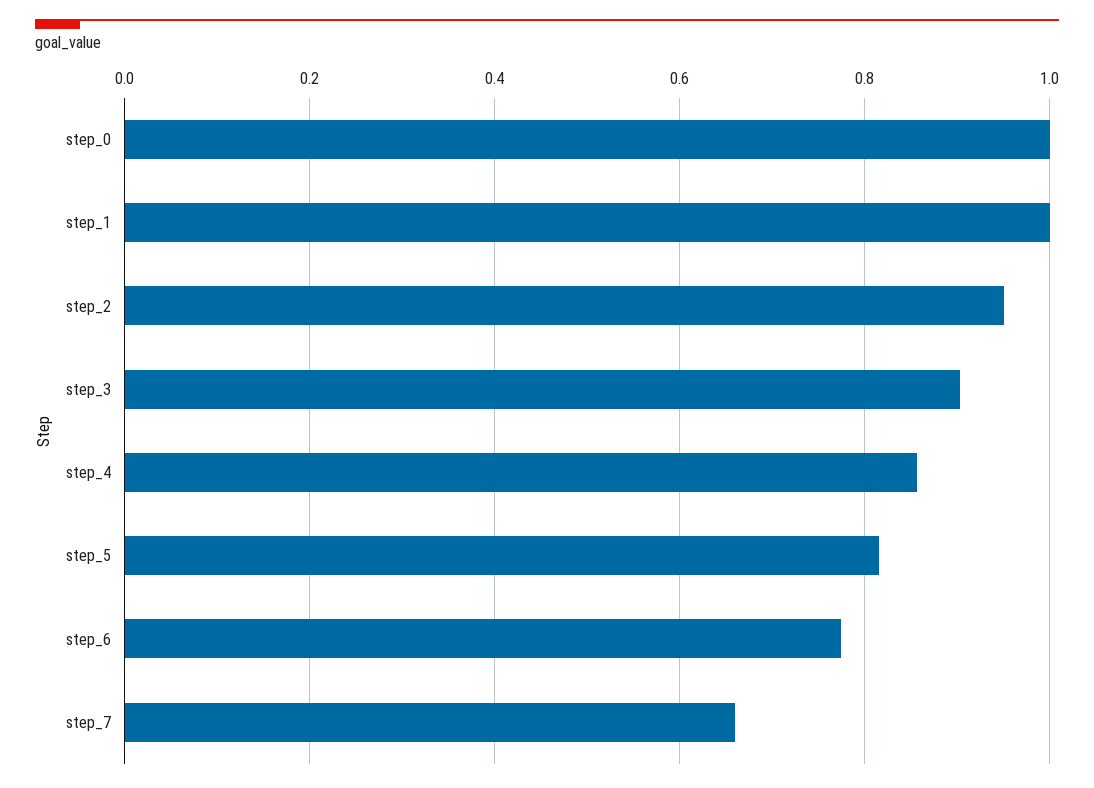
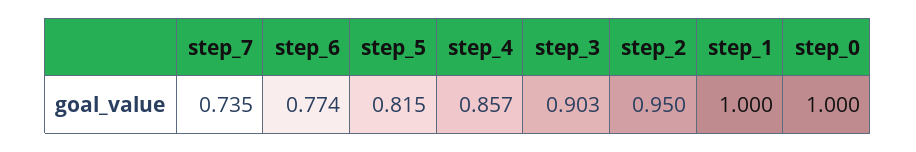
  {
    "step_0": 1,
    "step_1": 1,
    "step_2": 0.95,
    "step_3": 0.903,
    "step_4": 0.857,
    "step_5": 0.815,
    "step_6": 0.774,
-   "step_7": 0.66
+   "step_7": 0.735
  }

